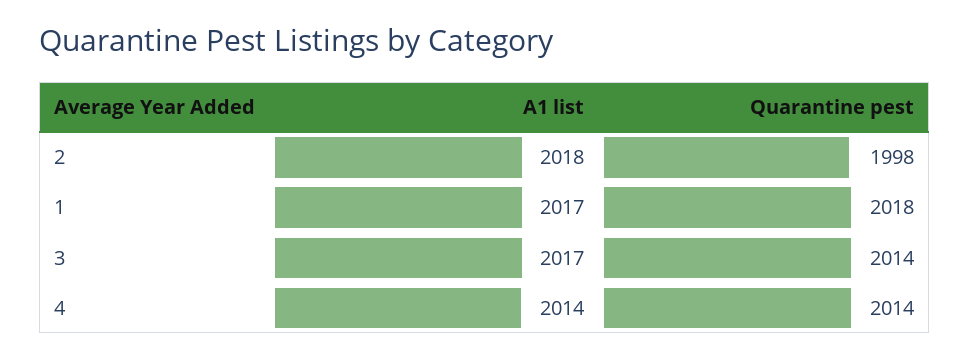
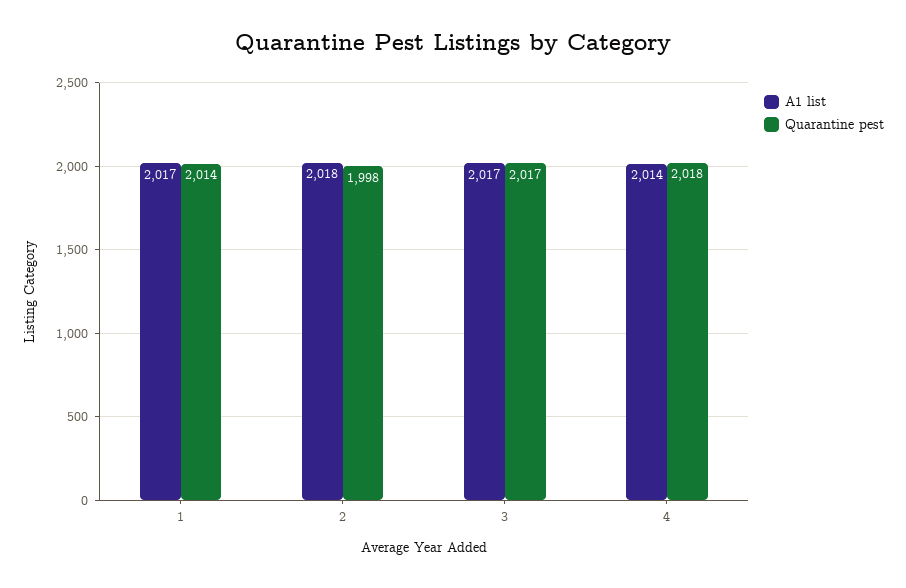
  {
    "A1 list": {
      "2": 2018,
      "1": 2017,
      "3": 2017,
      "4": 2014
    },
    "Quarantine pest": {
      "2": 1998,
-     "1": 2018,
+     "1": 2014,
-     "3": 2014,
+     "3": 2017,
-     "4": 2014
+     "4": 2018
    }
  }

